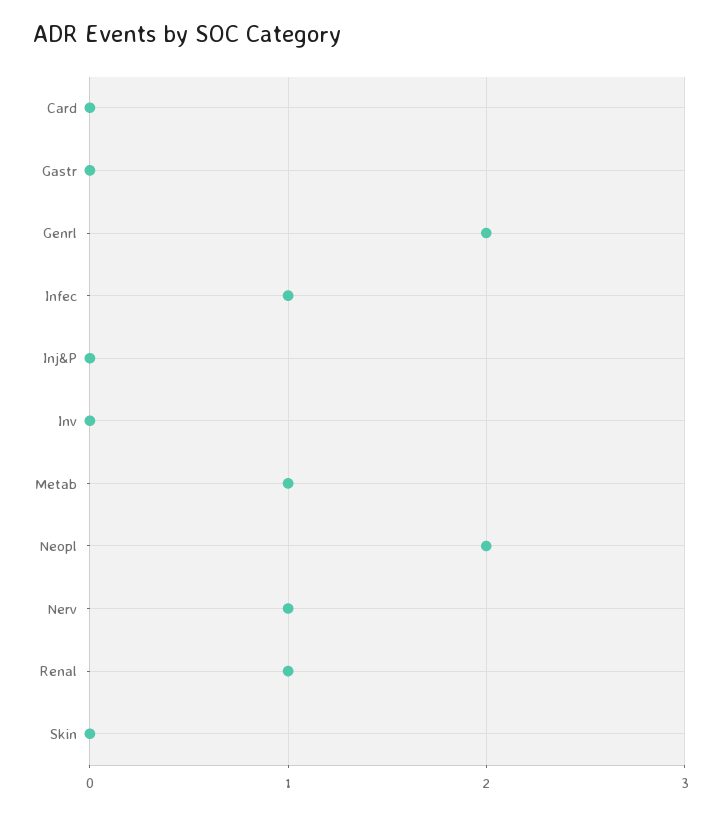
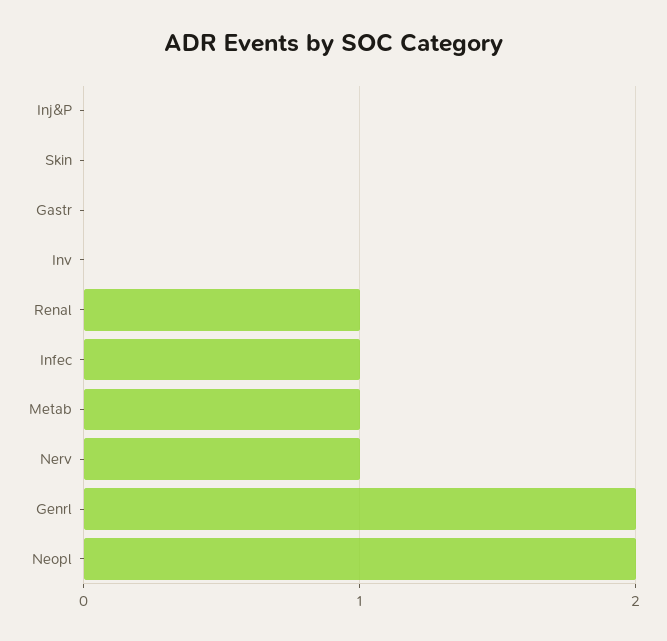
  {
-   "Card": 0,
    "Gastr": 0,
    "Genrl": 2,
    "Infec": 1,
    "Inj&P": 0,
    "Inv": 0,
    "Metab": 1,
    "Neopl": 2,
    "Nerv": 1,
    "Renal": 1,
    "Skin": 0
  }

